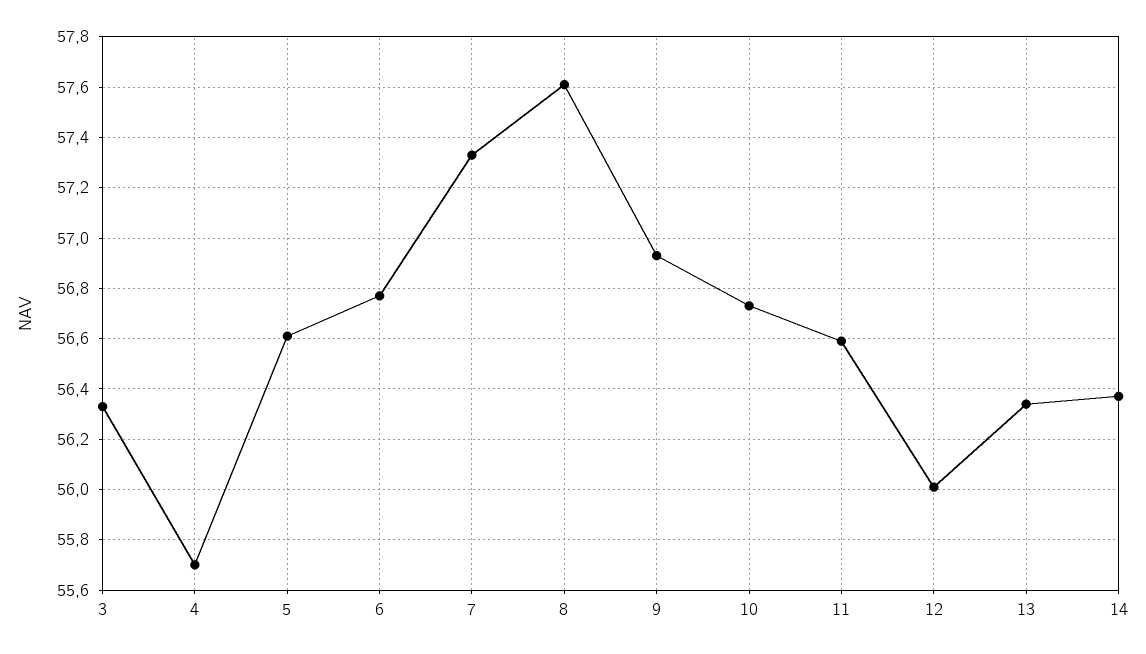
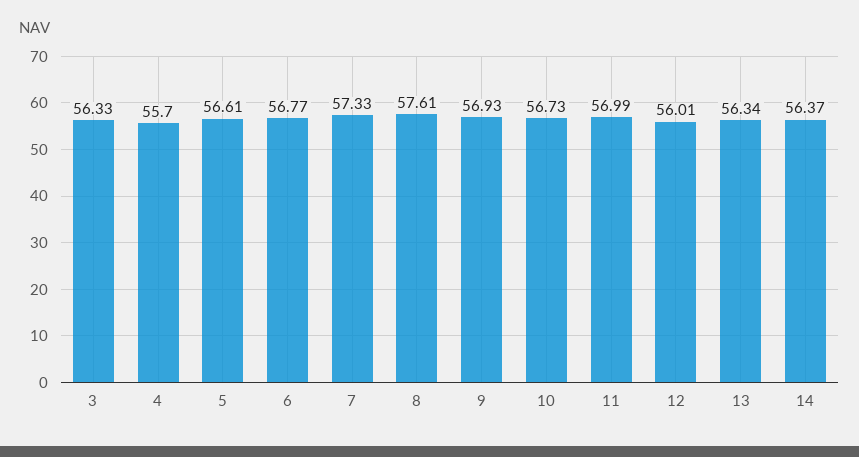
  {
    "3": 56.33,
    "4": 55.7,
    "5": 56.61,
    "6": 56.77,
    "7": 57.33,
    "8": 57.61,
    "9": 56.93,
    "10": 56.73,
-   "11": 56.6,
+   "11": 56.99,
    "12": 56.01,
    "13": 56.34,
    "14": 56.37
  }

